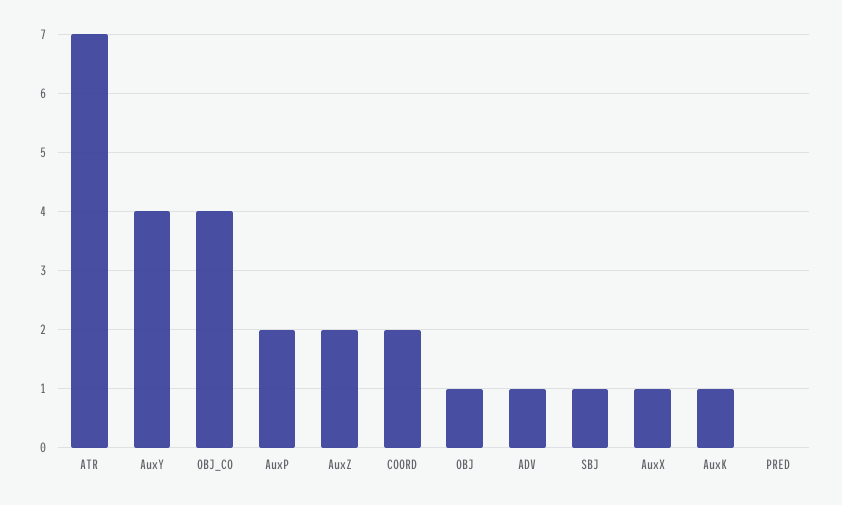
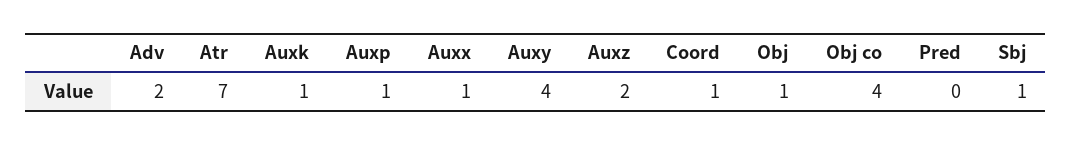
  {
    "ATR": 7,
    "AuxY": 4,
    "OBJ_CO": 4,
-   "AuxP": 2,
+   "AuxP": 1,
    "AuxZ": 2,
-   "COORD": 2,
+   "COORD": 1,
    "OBJ": 1,
-   "ADV": 1,
+   "ADV": 2,
    "SBJ": 1,
    "AuxX": 1,
    "AuxK": 1,
    "PRED": 0
  }

